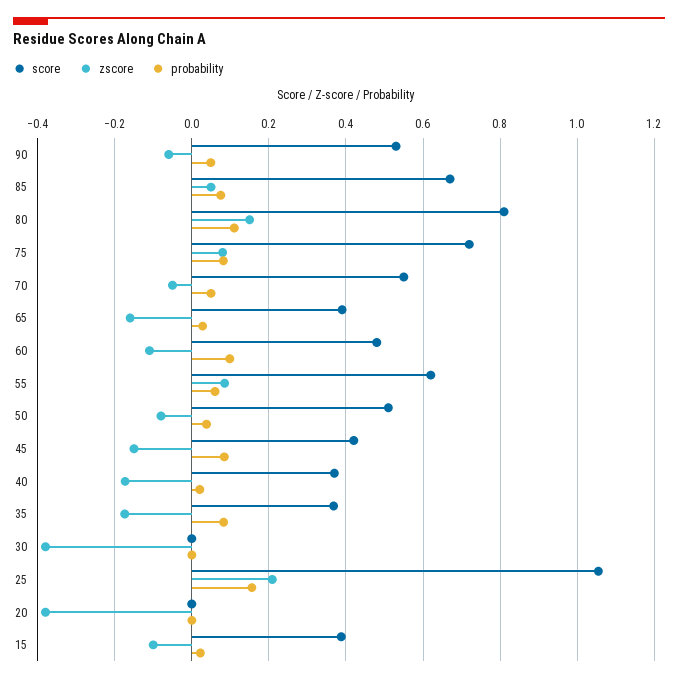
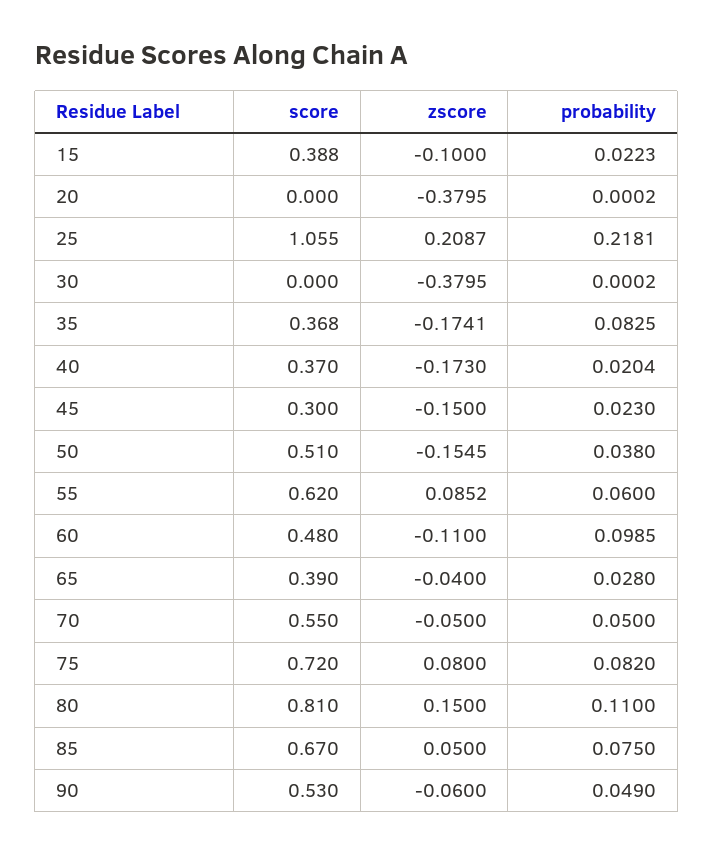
  {
    "score": {
      "90": 0.53,
      "85": 0.67,
      "80": 0.81,
      "75": 0.72,
      "70": 0.55,
      "65": 0.39,
      "60": 0.48,
      "55": 0.62,
      "50": 0.51,
-     "45": 0.42,
+     "45": 0.3,
      "40": 0.37,
      "35": 0.368,
      "30": 0,
      "25": 1.055,
      "20": 0,
      "15": 0.388
    },
    "zscore": {
      "90": -0.06,
      "85": 0.05,
      "80": 0.15,
      "75": 0.08,
      "70": -0.05,
-     "65": -0.16,
+     "65": -0.04,
      "60": -0.11,
      "55": 0.0852,
-     "50": -0.08,
+     "50": -0.1545,
      "45": -0.15,
      "40": -0.173,
      "35": -0.1741,
      "30": -0.3795,
      "25": 0.2087,
      "20": -0.3795,
      "15": -0.1
    },
    "probability": {
      "90": 0.049,
      "85": 0.075,
      "80": 0.11,
      "75": 0.082,
      "70": 0.05,
      "65": 0.028,
      "60": 0.0985,
      "55": 0.06,
      "50": 0.038,
-     "45": 0.08,
+     "45": 0.023,
      "40": 0.0204,
      "35": 0.0825,
      "30": 0.0002,
-     "25": 0.16,
+     "25": 0.2181,
      "20": 0.0002,
      "15": 0.0223
    }
  }

